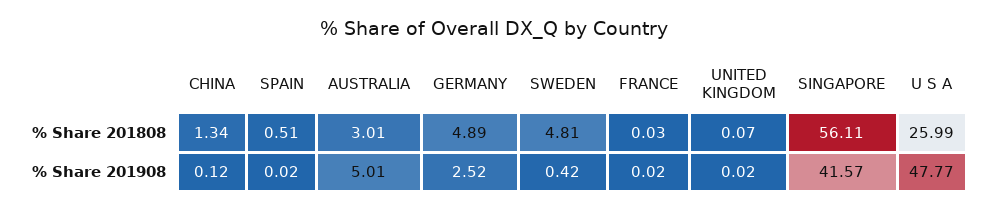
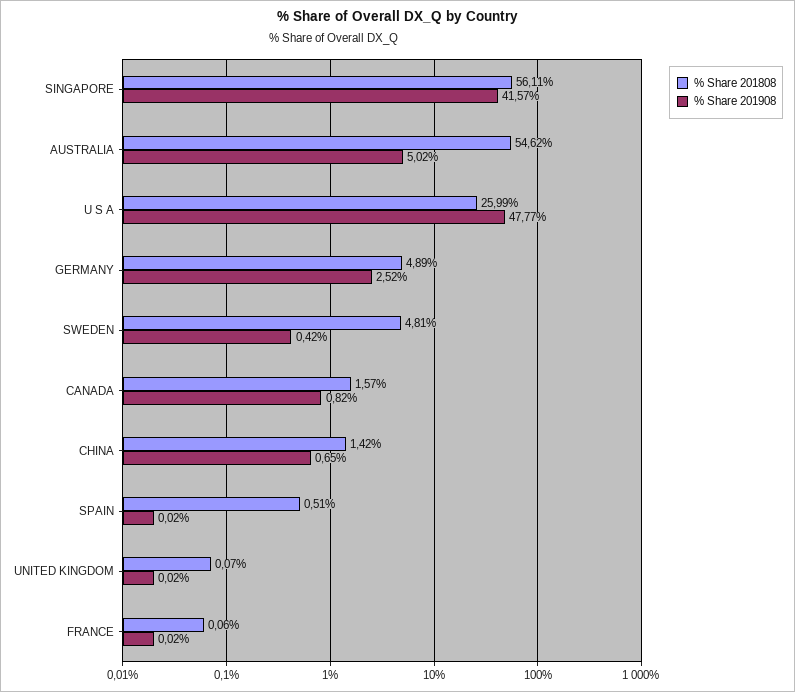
  {
    "% Share 201808": {
-     "CHINA": 1.34,
+     "CHINA": 1.42,
      "SPAIN": 0.51,
-     "AUSTRALIA": 3.01,
+     "AUSTRALIA": 54.62,
      "GERMANY": 4.89,
      "SWEDEN": 4.81,
-     "FRANCE": 0.03,
+     "FRANCE": 0.06,
      "UNITED KINGDOM": 0.07,
      "SINGAPORE": 56.11,
-     "U S A": 25.99
+     "U S A": 25.99,
+     "CANADA": 1.57
    },
    "% Share 201908": {
-     "CHINA": 0.12,
+     "CHINA": 0.65,
      "SPAIN": 0.02,
-     "AUSTRALIA": 5.01,
+     "AUSTRALIA": 5.02,
      "GERMANY": 2.52,
      "SWEDEN": 0.42,
      "FRANCE": 0.02,
      "UNITED KINGDOM": 0.02,
      "SINGAPORE": 41.57,
-     "U S A": 47.77
+     "U S A": 47.77,
+     "CANADA": 0.82
    }
  }

